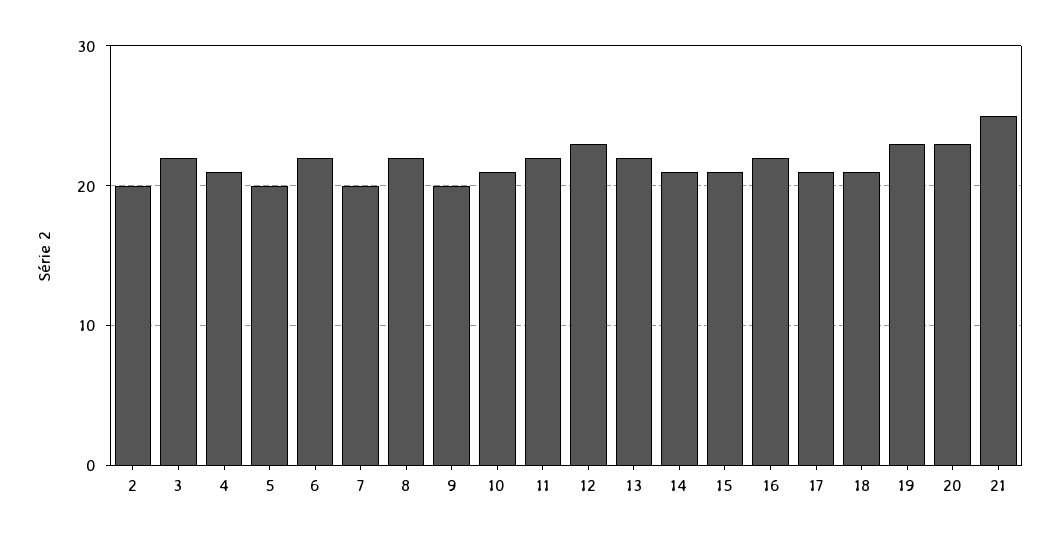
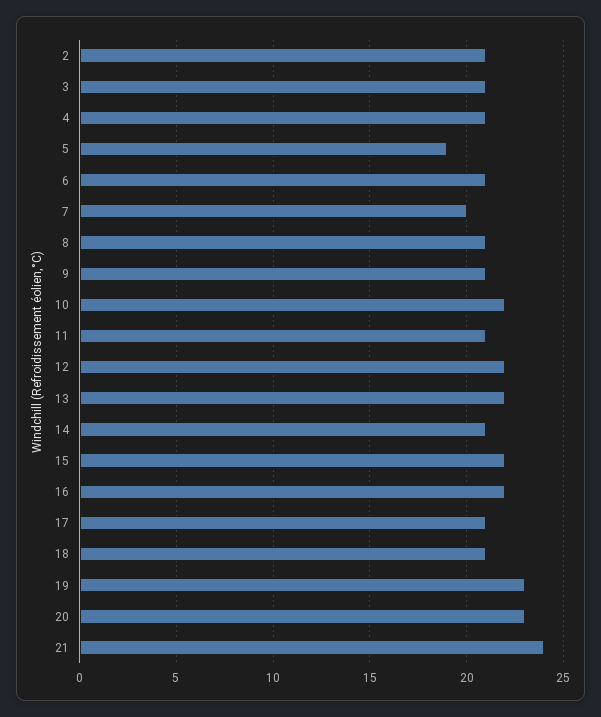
  {
-   "2": 20,
+   "2": 21,
-   "3": 22,
+   "3": 21,
    "4": 21,
-   "5": 20,
+   "5": 19,
-   "6": 22,
+   "6": 21,
    "7": 20,
-   "8": 22,
+   "8": 21,
-   "9": 20,
+   "9": 21,
-   "10": 21,
+   "10": 22,
-   "11": 22,
+   "11": 21,
-   "12": 23,
+   "12": 22,
    "13": 22,
    "14": 21,
-   "15": 21,
+   "15": 22,
    "16": 22,
    "17": 21,
    "18": 21,
    "19": 23,
    "20": 23,
-   "21": 25
+   "21": 24
  }

